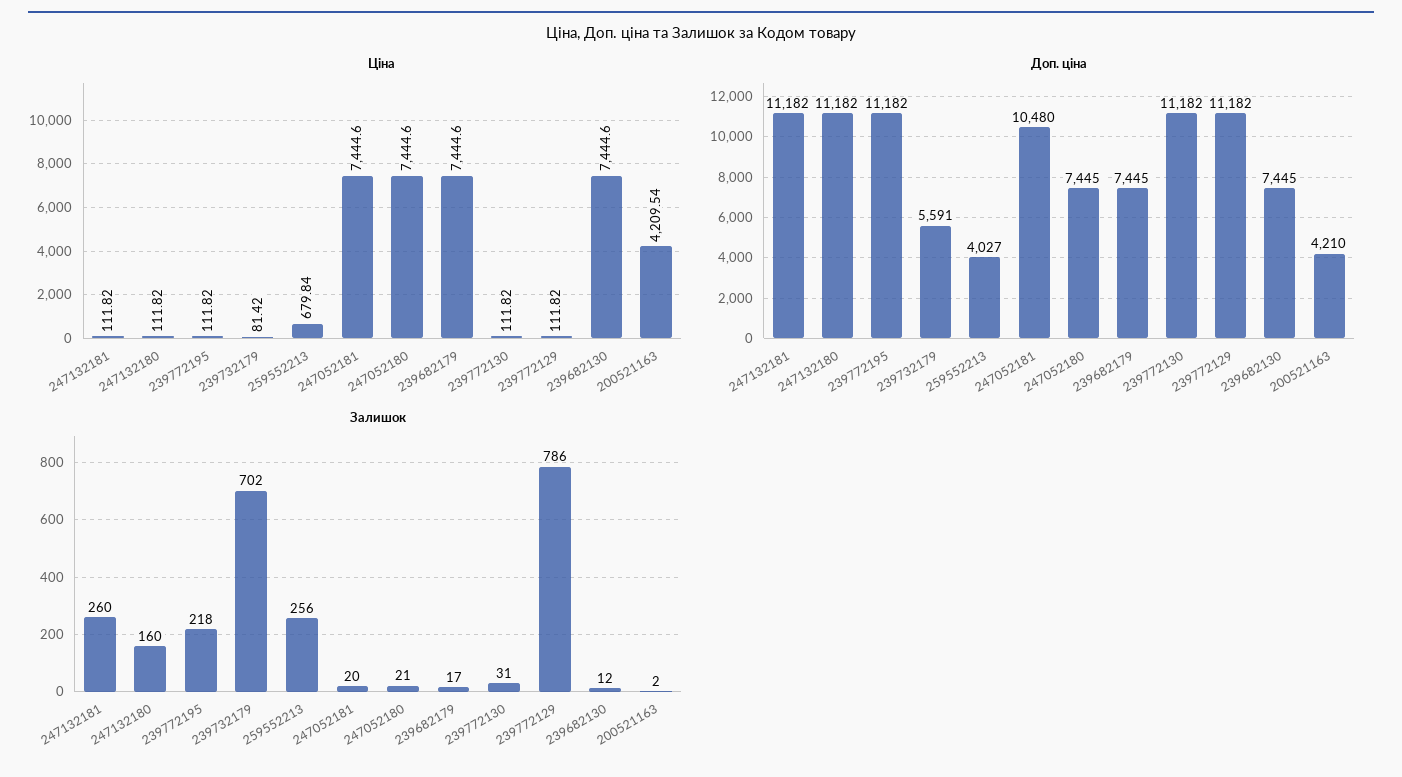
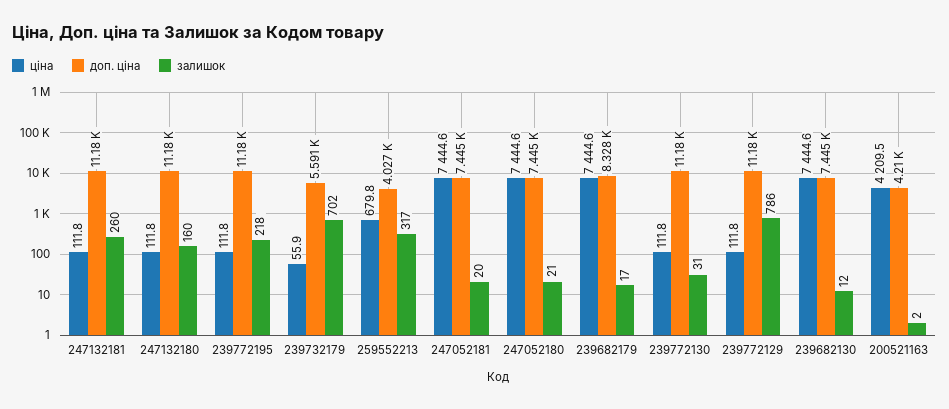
  {
    "Ціна": {
      "247132181": 111.82,
      "247132180": 111.82,
      "239772195": 111.82,
-     "239732179": 81.42,
+     "239732179": 55.9,
      "259552213": 679.84,
      "247052181": 7444.6,
      "247052180": 7444.6,
      "239682179": 7444.6,
      "239772130": 111.82,
      "239772129": 111.82,
      "239682130": 7444.6,
      "200521163": 4209.54
    },
    "Доп. ціна": {
      "247132181": 11182,
      "247132180": 11182,
      "239772195": 11182,
      "239732179": 5591,
      "259552213": 4027,
-     "247052181": 10480,
+     "247052181": 7445,
      "247052180": 7445,
-     "239682179": 7445,
+     "239682179": 8328,
      "239772130": 11182,
      "239772129": 11182,
      "239682130": 7445,
      "200521163": 4210
    },
    "Залишок": {
      "247132181": 260,
      "247132180": 160,
      "239772195": 218,
      "239732179": 702,
-     "259552213": 256,
+     "259552213": 317,
      "247052181": 20,
      "247052180": 21,
      "239682179": 17,
      "239772130": 31,
      "239772129": 786,
      "239682130": 12,
      "200521163": 2
    }
  }

